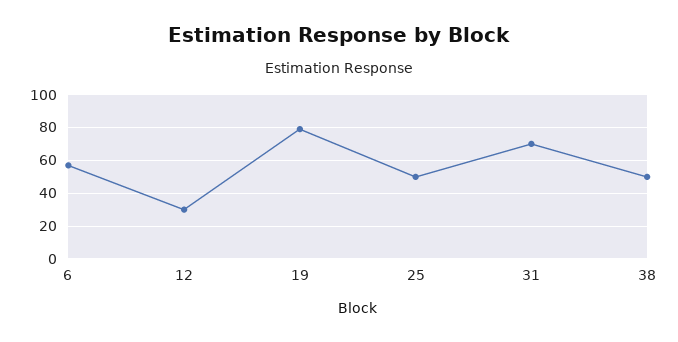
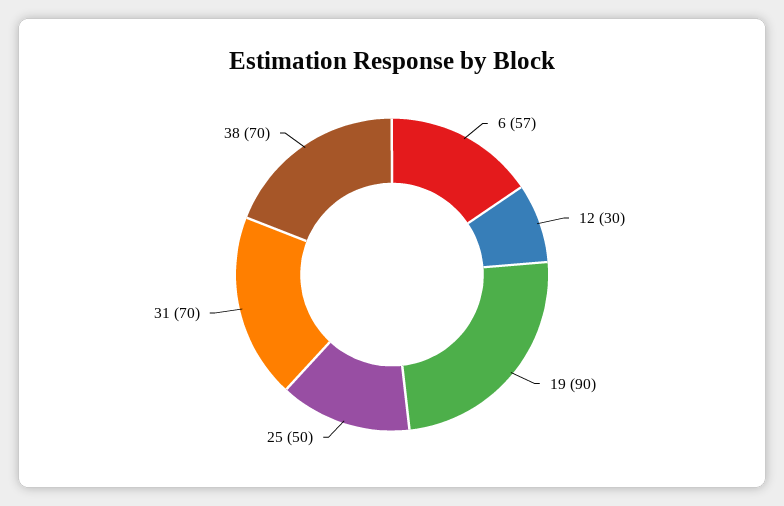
  {
    "6": 57,
    "12": 30,
-   "19": 80,
+   "19": 90,
    "25": 50,
    "31": 70,
-   "38": 50
+   "38": 70
  }

